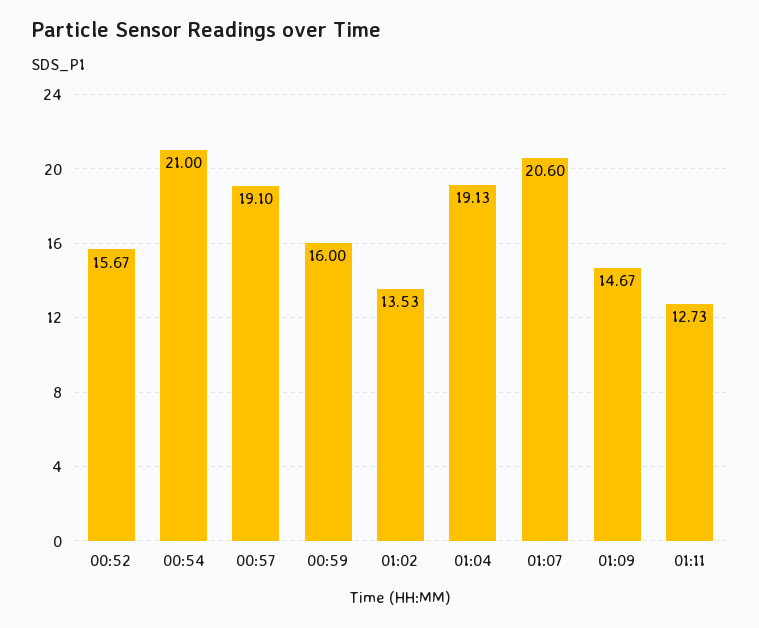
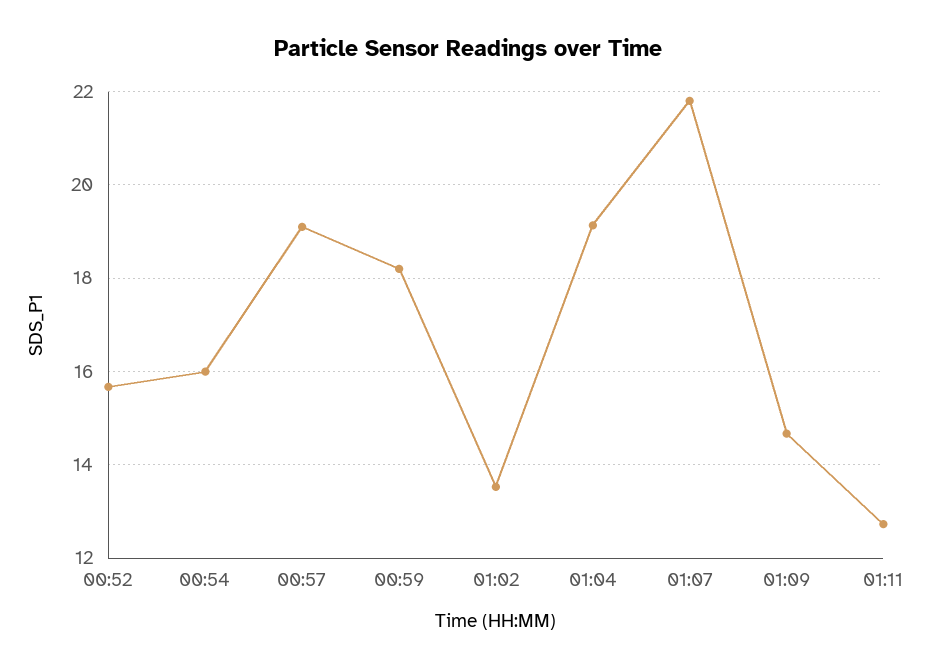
  {
    "00:52": 15.67,
-   "00:54": 21,
+   "00:54": 16,
    "00:57": 19.1,
-   "00:59": 16,
+   "00:59": 18.2,
    "01:02": 13.53,
    "01:04": 19.13,
-   "01:07": 20.6,
+   "01:07": 21.8,
    "01:09": 14.67,
    "01:11": 12.73
  }

